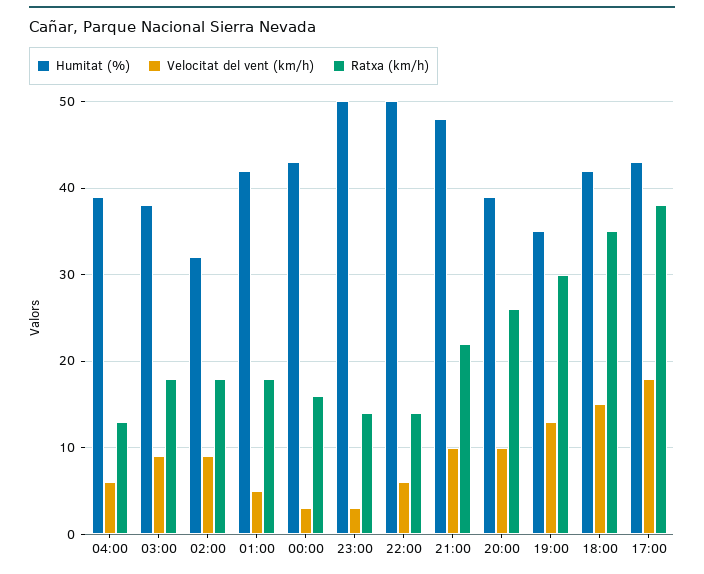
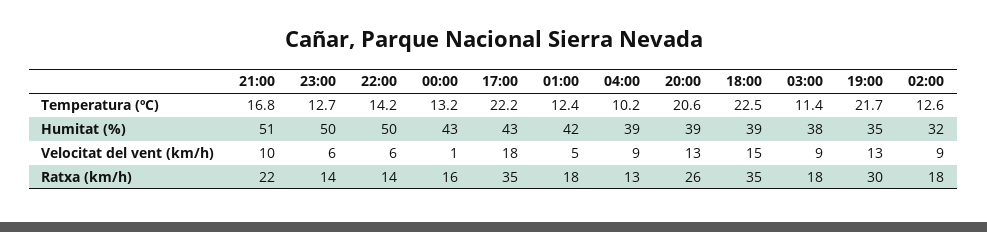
  {
    "Humitat (%)": {
      "04:00": 39,
      "03:00": 38,
      "02:00": 32,
      "01:00": 42,
      "00:00": 43,
      "23:00": 50,
      "22:00": 50,
-     "21:00": 48,
+     "21:00": 51,
      "20:00": 39,
      "19:00": 35,
-     "18:00": 42,
+     "18:00": 39,
      "17:00": 43
    },
    "Velocitat del vent (km/h)": {
-     "04:00": 6,
+     "04:00": 9,
      "03:00": 9,
      "02:00": 9,
      "01:00": 5,
-     "00:00": 3,
+     "00:00": 1,
-     "23:00": 3,
+     "23:00": 6,
      "22:00": 6,
      "21:00": 10,
-     "20:00": 10,
+     "20:00": 13,
      "19:00": 13,
      "18:00": 15,
      "17:00": 18
    },
    "Ratxa (km/h)": {
      "04:00": 13,
      "03:00": 18,
      "02:00": 18,
      "01:00": 18,
      "00:00": 16,
      "23:00": 14,
      "22:00": 14,
      "21:00": 22,
      "20:00": 26,
      "19:00": 30,
      "18:00": 35,
-     "17:00": 38
+     "17:00": 35
-   }
+   },
+   "Temperatura (ºC)": {
+     "21:00": 16.8,
+     "23:00": 12.7,
+     "22:00": 14.2,
+     "00:00": 13.2,
+     "17:00": 22.2,
+     "01:00": 12.4,
+     "04:00": 10.2,
+     "20:00": 20.6,
+     "18:00": 22.5,
+     "03:00": 11.4,
+     "19:00": 21.7,
+     "02:00": 12.6
+   }
  }

